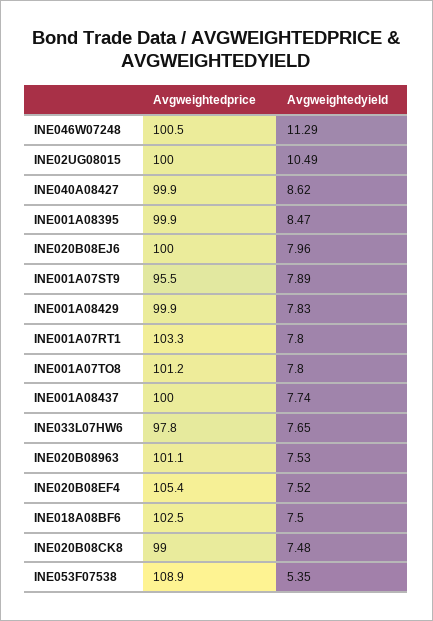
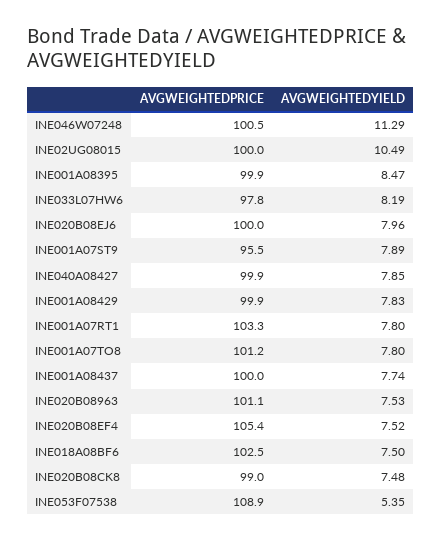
  {
    "Avgweightedprice": {
      "INE046W07248": 100.5,
      "INE02UG08015": 100,
      "INE040A08427": 99.9,
      "INE001A08395": 99.9,
      "INE020B08EJ6": 100,
      "INE001A07ST9": 95.5,
      "INE001A08429": 99.9,
      "INE001A07RT1": 103.3,
      "INE001A07TO8": 101.2,
      "INE001A08437": 100,
      "INE033L07HW6": 97.8,
      "INE020B08963": 101.1,
      "INE020B08EF4": 105.4,
      "INE018A08BF6": 102.5,
      "INE020B08CK8": 99,
      "INE053F07538": 108.9
    },
    "Avgweightedyield": {
      "INE046W07248": 11.29,
      "INE02UG08015": 10.49,
-     "INE040A08427": 8.62,
+     "INE040A08427": 7.85,
      "INE001A08395": 8.47,
      "INE020B08EJ6": 7.96,
      "INE001A07ST9": 7.89,
      "INE001A08429": 7.83,
      "INE001A07RT1": 7.8,
      "INE001A07TO8": 7.8,
      "INE001A08437": 7.74,
-     "INE033L07HW6": 7.65,
+     "INE033L07HW6": 8.19,
      "INE020B08963": 7.53,
      "INE020B08EF4": 7.52,
      "INE018A08BF6": 7.5,
      "INE020B08CK8": 7.48,
      "INE053F07538": 5.35
    }
  }

